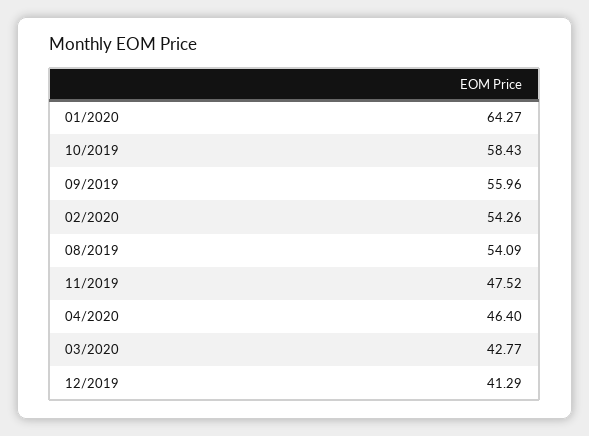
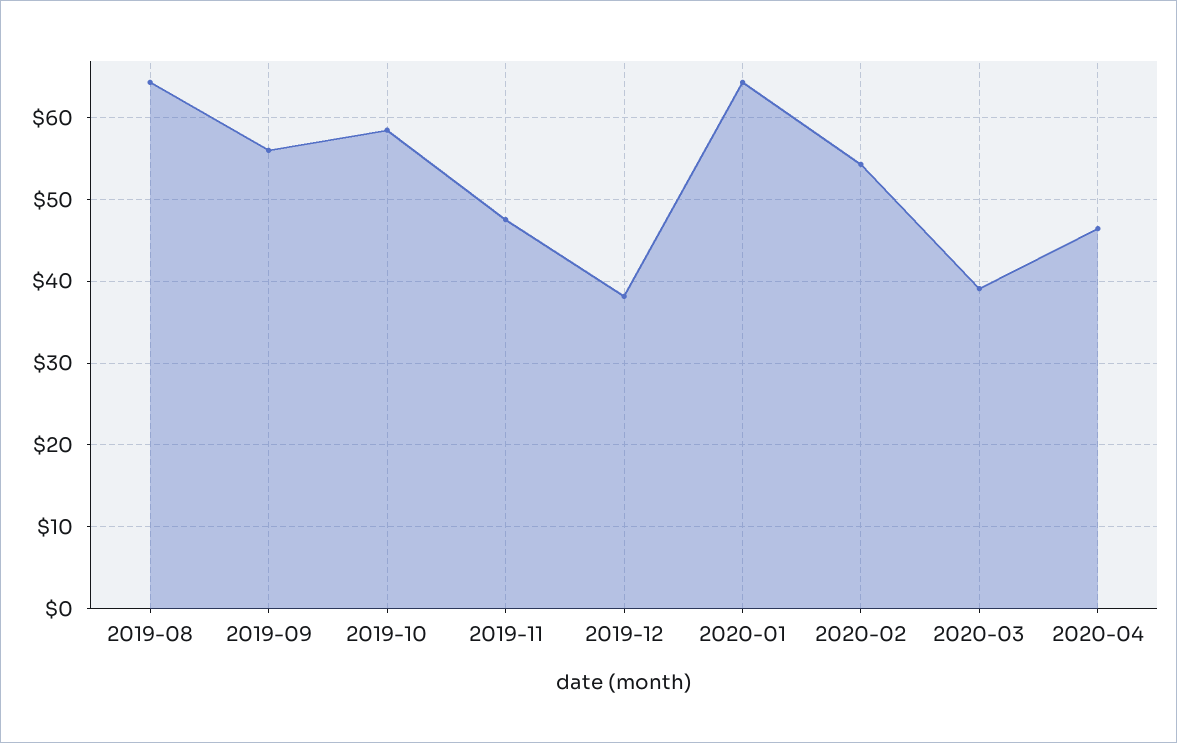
  {
    "01/2020": 64.27,
    "10/2019": 58.43,
    "09/2019": 55.96,
    "02/2020": 54.26,
-   "08/2019": 54.09,
+   "08/2019": 64,
    "11/2019": 47.52,
    "04/2020": 46.4,
-   "03/2020": 42.77,
+   "03/2020": 39,
-   "12/2019": 41.29
+   "12/2019": 38
  }

